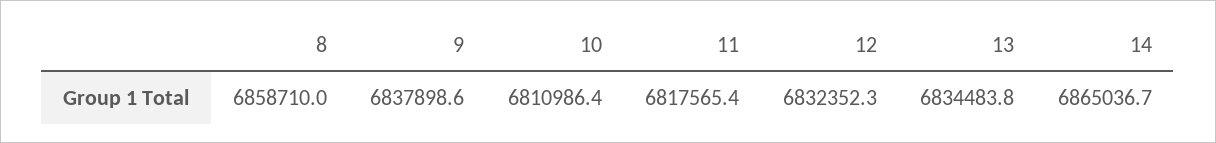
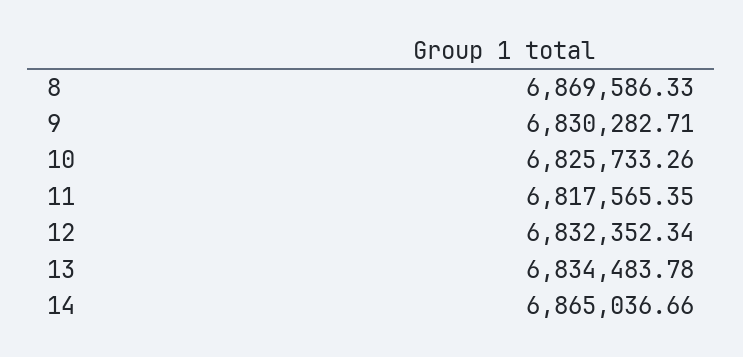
  {
-   "8": 6858710,
+   "8": 6869586.33,
-   "9": 6837898.6,
+   "9": 6830282.71,
-   "10": 6810986.4,
+   "10": 6825733.26,
    "11": 6817565.35,
    "12": 6832352.34,
    "13": 6834483.78,
    "14": 6865036.66
  }

